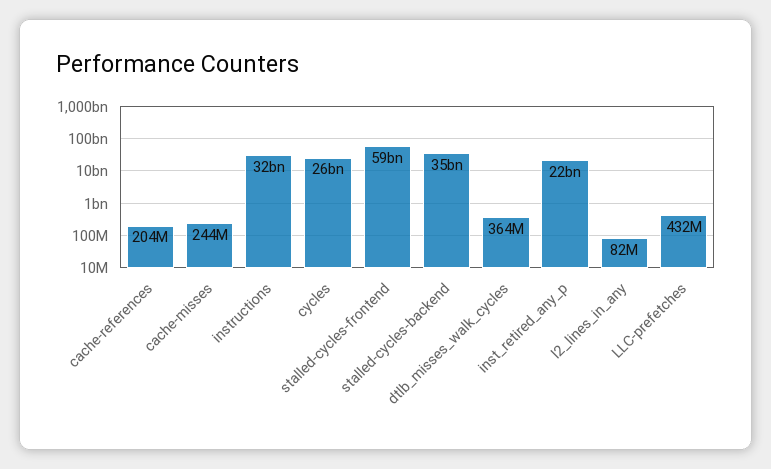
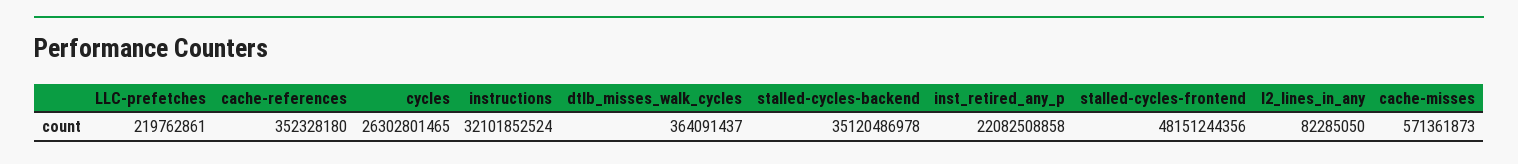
  {
-   "cache-references": 204000000,
+   "cache-references": 352328180,
-   "cache-misses": 244000000,
+   "cache-misses": 571361873,
    "instructions": 32101852524,
    "cycles": 26302801465,
-   "stalled-cycles-frontend": 59000000000,
+   "stalled-cycles-frontend": 48151244356,
    "stalled-cycles-backend": 35120486978,
    "dtlb_misses_walk_cycles": 364091437,
    "inst_retired_any_p": 22082508858,
    "l2_lines_in_any": 82285050,
-   "LLC-prefetches": 432000000
+   "LLC-prefetches": 219762861
  }

